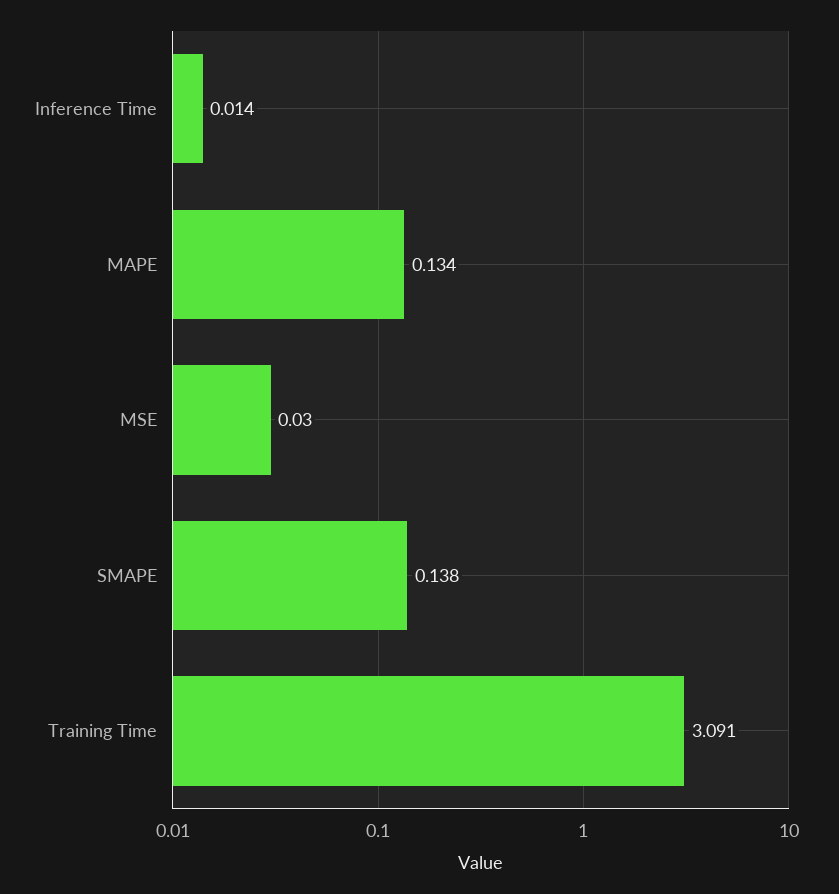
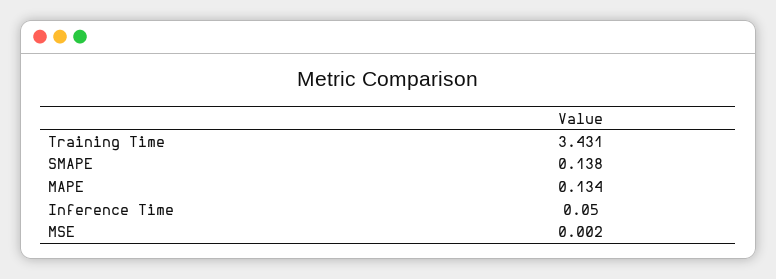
  {
-   "Inference Time": 0.014,
+   "Inference Time": 0.05,
    "MAPE": 0.134,
-   "MSE": 0.03,
+   "MSE": 0.002,
    "SMAPE": 0.138,
-   "Training Time": 3.091
+   "Training Time": 3.431
  }

